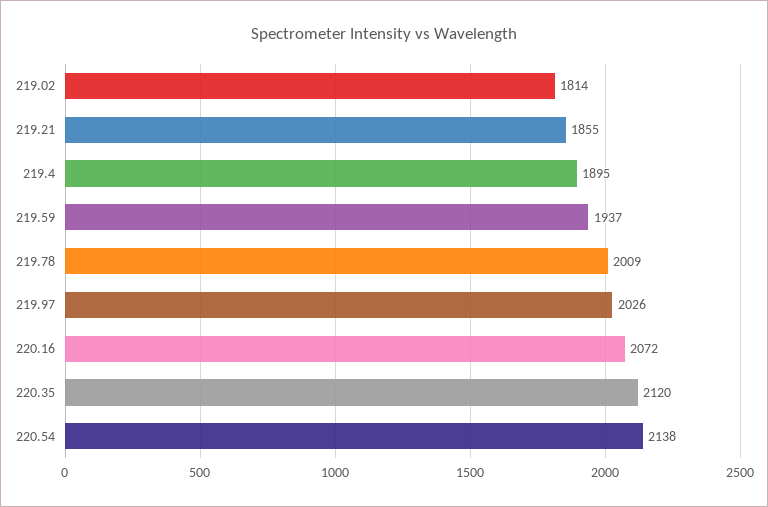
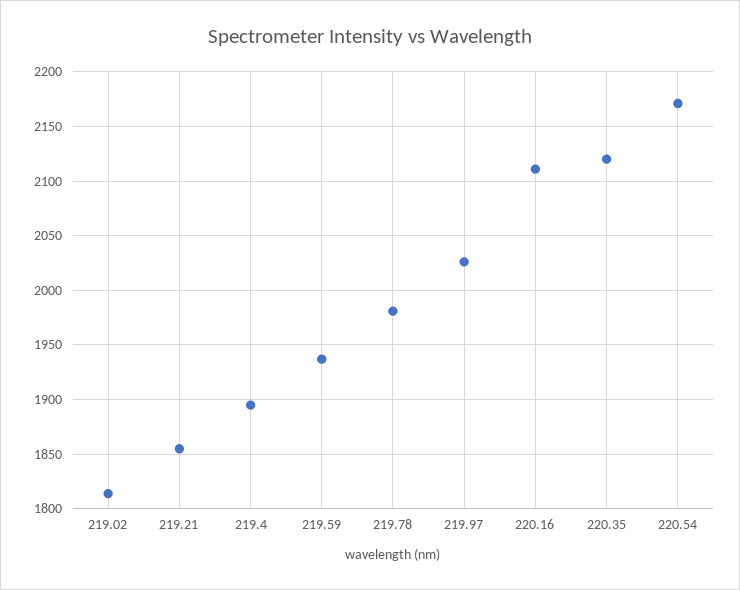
  {
    "219.02": 1814,
    "219.21": 1855,
    "219.4": 1895,
    "219.59": 1937,
-   "219.78": 2009,
+   "219.78": 1980,
    "219.97": 2026,
-   "220.16": 2072,
+   "220.16": 2110,
    "220.35": 2120,
-   "220.54": 2138
+   "220.54": 2170
  }

